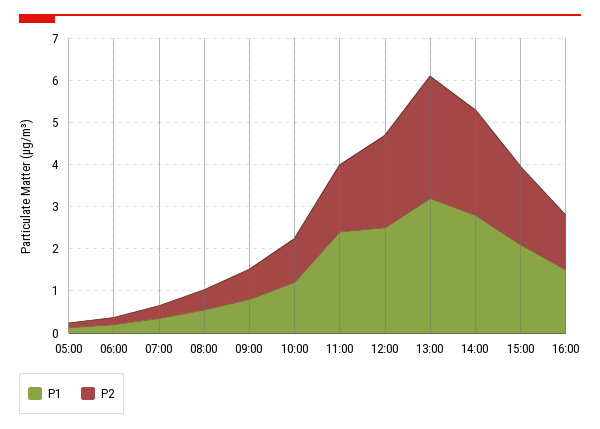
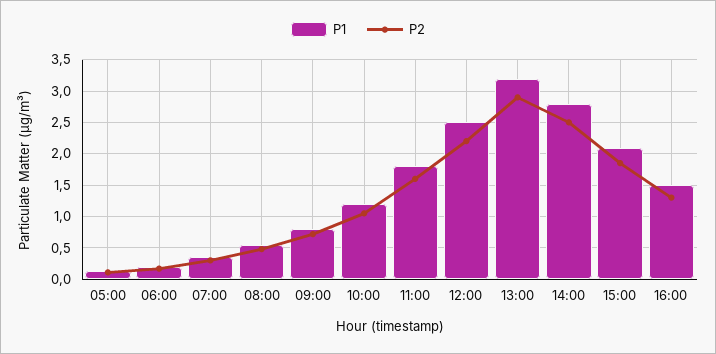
  {
    "P1": {
      "05:00": 0.1,
      "06:00": 0.2,
      "07:00": 0.4,
      "08:00": 0.6,
      "09:00": 0.8,
      "10:00": 1.2,
-     "11:00": 2.4,
+     "11:00": 1.8,
      "12:00": 2.5,
      "13:00": 3.2,
      "14:00": 2.8,
      "15:00": 2.1,
      "16:00": 1.5
    },
    "P2": {
      "05:00": 0.1,
      "06:00": 0.2,
      "07:00": 0.3,
      "08:00": 0.5,
      "09:00": 0.7,
      "10:00": 1.1,
      "11:00": 1.6,
      "12:00": 2.2,
      "13:00": 2.9,
      "14:00": 2.5,
      "15:00": 1.9,
      "16:00": 1.3
    }
  }

